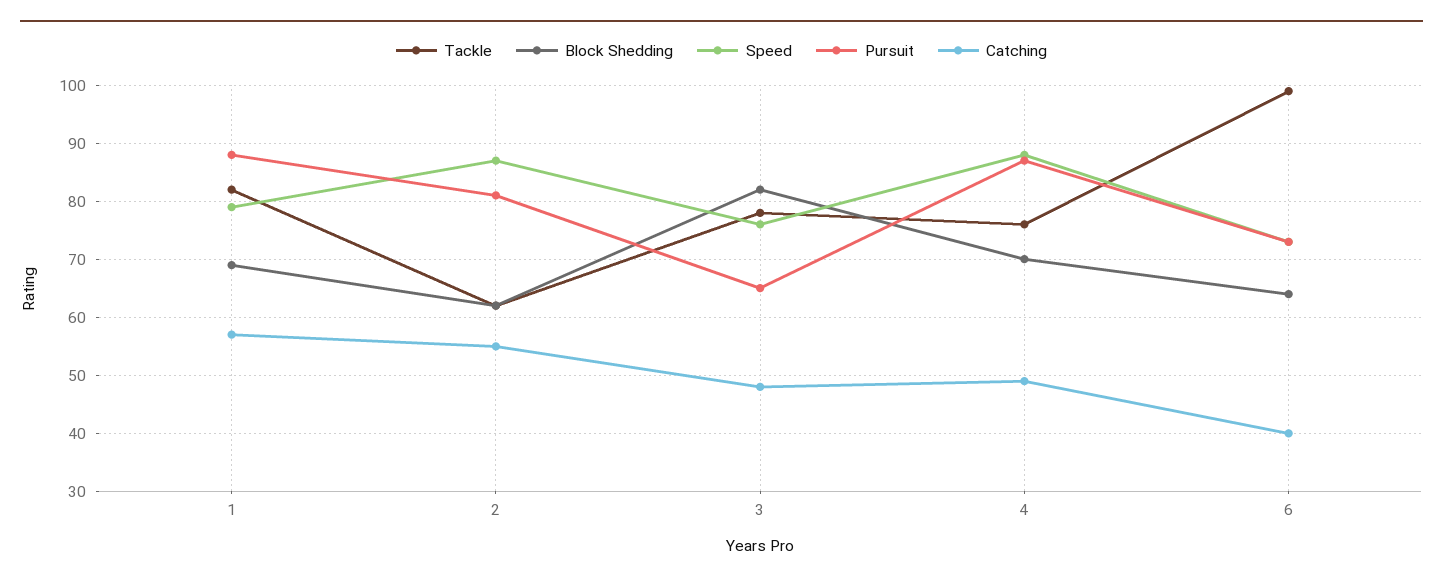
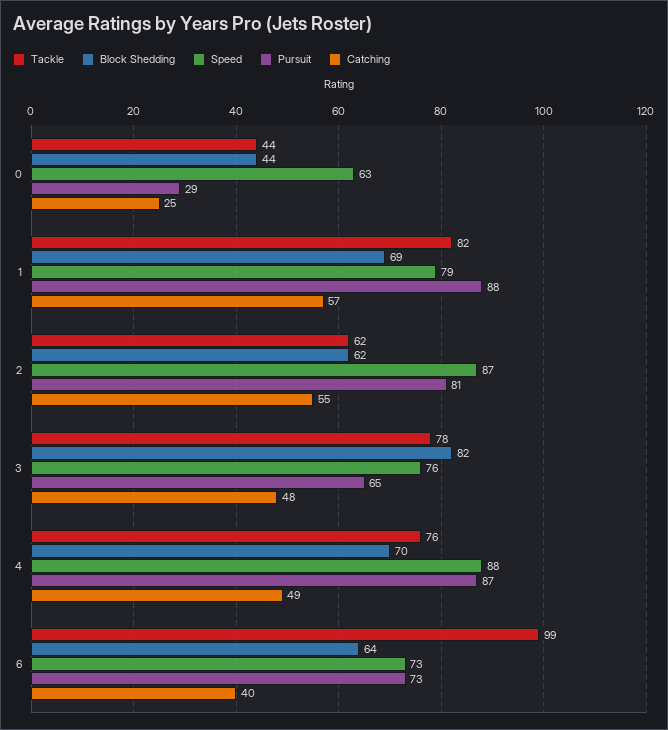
  {
    "Tackle": {
      "1": 82,
      "2": 62,
      "3": 78,
      "4": 76,
-     "6": 99
+     "6": 99,
+     "0": 44
    },
    "Block Shedding": {
      "1": 69,
      "2": 62,
      "3": 82,
      "4": 70,
-     "6": 64
+     "6": 64,
+     "0": 44
    },
    "Speed": {
      "1": 79,
      "2": 87,
      "3": 76,
      "4": 88,
-     "6": 73
+     "6": 73,
+     "0": 63
    },
    "Pursuit": {
      "1": 88,
      "2": 81,
      "3": 65,
      "4": 87,
-     "6": 73
+     "6": 73,
+     "0": 29
    },
    "Catching": {
      "1": 57,
      "2": 55,
      "3": 48,
      "4": 49,
-     "6": 40
+     "6": 40,
+     "0": 25
    }
  }

